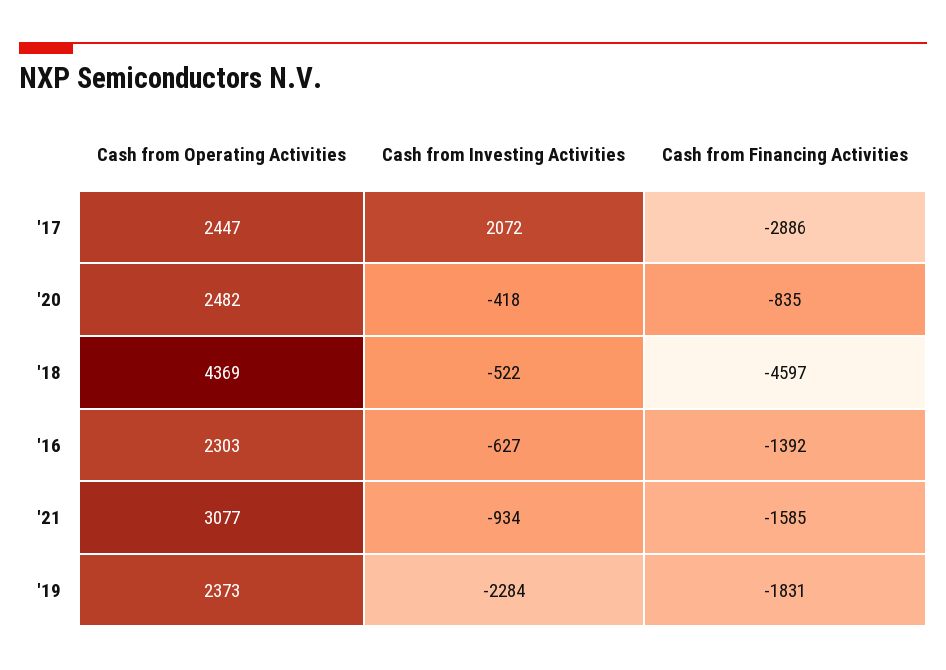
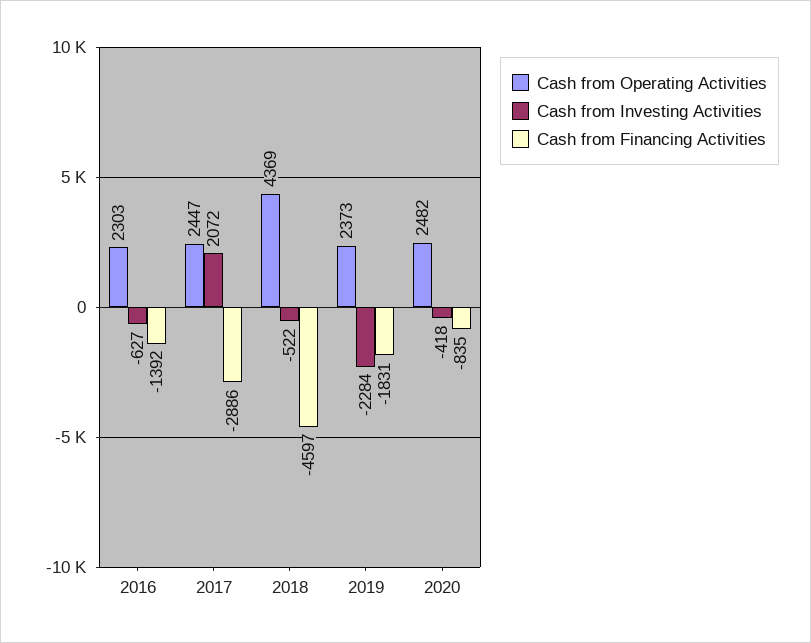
  {
    "Cash from Operating Activities": {
      "'17": 2447,
      "'20": 2482,
      "'18": 4369,
      "'16": 2303,
-     "'21": 3077,
      "'19": 2373
    },
    "Cash from Investing Activities": {
      "'17": 2072,
      "'20": -418,
      "'18": -522,
      "'16": -627,
-     "'21": -934,
      "'19": -2284
    },
    "Cash from Financing Activities": {
      "'17": -2886,
      "'20": -835,
      "'18": -4597,
      "'16": -1392,
-     "'21": -1585,
      "'19": -1831
    }
  }

